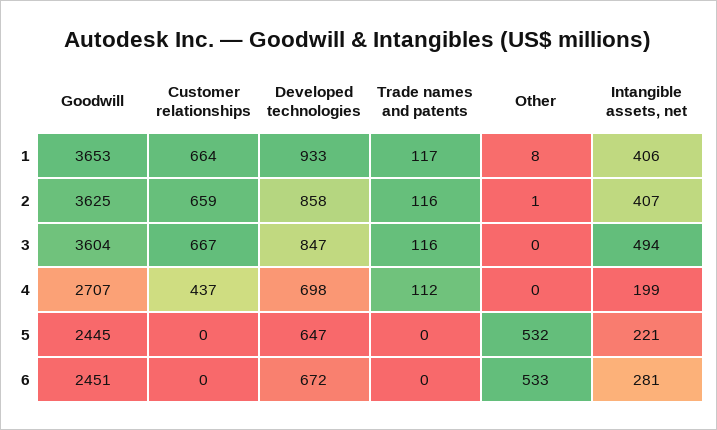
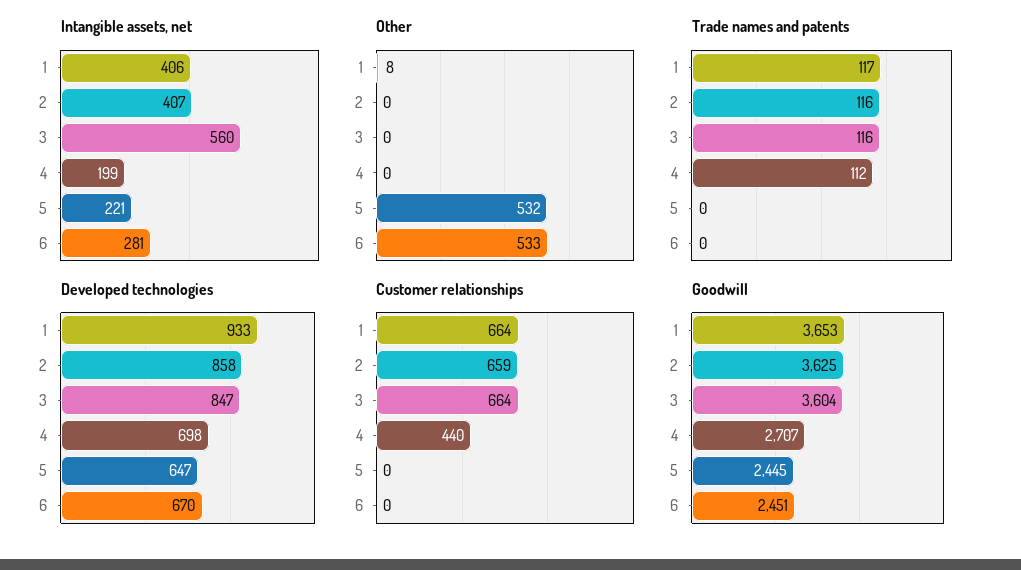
  {
    "Goodwill": {
      "1": 3653,
      "2": 3625,
      "3": 3604,
      "4": 2707,
      "5": 2445,
      "6": 2451
    },
    "Customer relationships": {
      "1": 664,
      "2": 659,
-     "3": 667,
+     "3": 664,
-     "4": 437,
+     "4": 440,
      "5": 0,
      "6": 0
    },
    "Developed technologies": {
      "1": 933,
      "2": 858,
      "3": 847,
      "4": 698,
      "5": 647,
-     "6": 672
+     "6": 670
    },
    "Trade names and patents": {
      "1": 117,
      "2": 116,
      "3": 116,
      "4": 112,
      "5": 0,
      "6": 0
    },
    "Other": {
      "1": 8,
-     "2": 1,
+     "2": 0,
      "3": 0,
      "4": 0,
      "5": 532,
      "6": 533
    },
    "Intangible assets, net": {
      "1": 406,
      "2": 407,
-     "3": 494,
+     "3": 560,
      "4": 199,
      "5": 221,
      "6": 281
    }
  }

